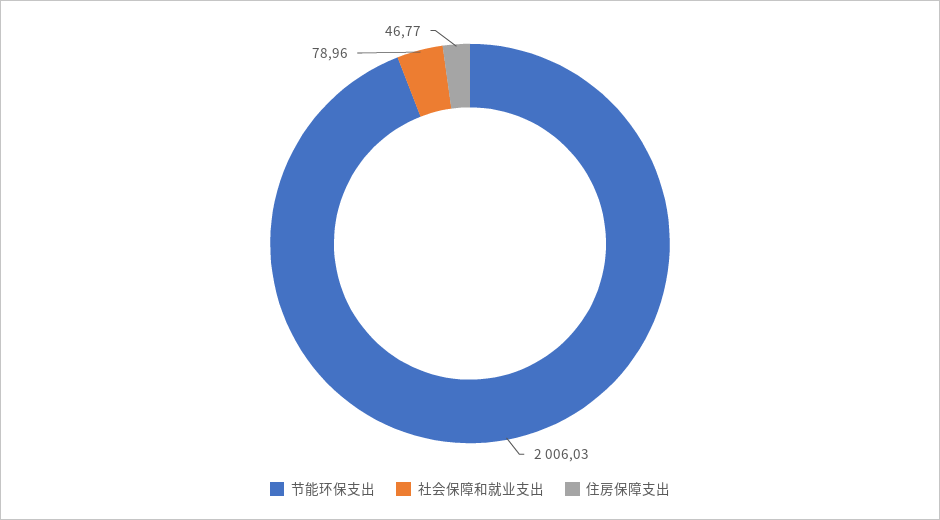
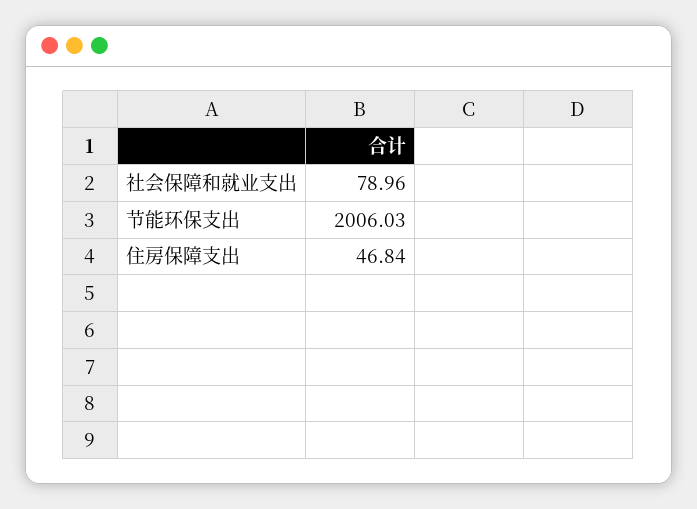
  {
    "节能环保支出": 2006.03,
    "社会保障和就业支出": 78.96,
-   "住房保障支出": 46.77
+   "住房保障支出": 46.84
  }

